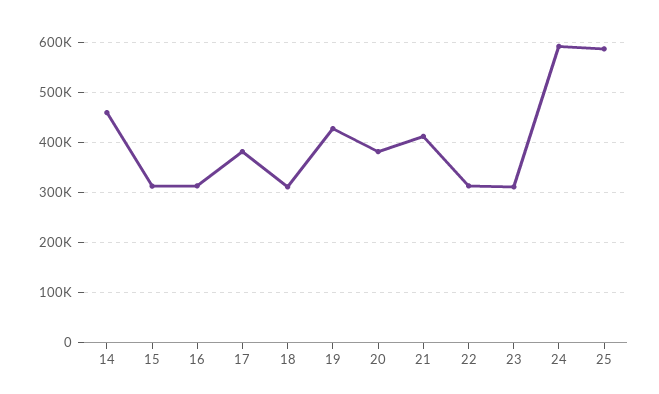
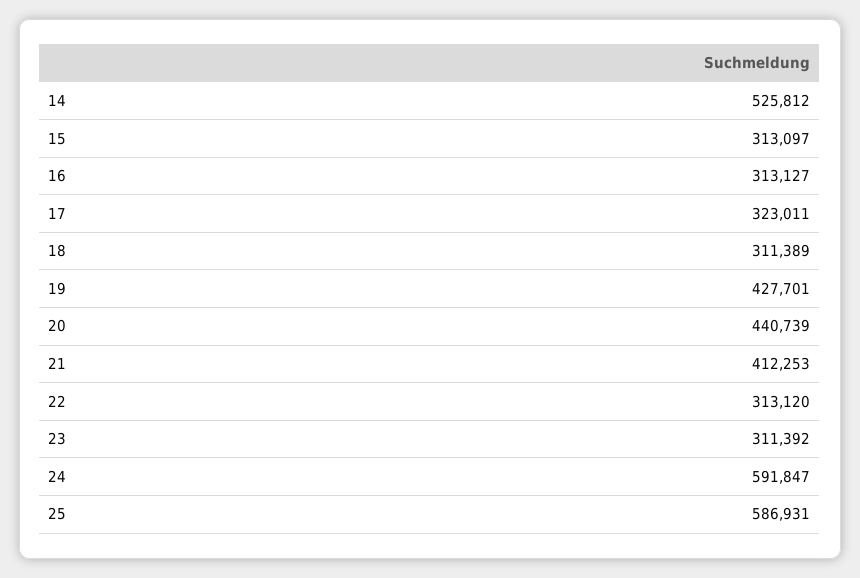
  {
-   "14": 460000,
+   "14": 525812,
    "15": 313097,
    "16": 313127,
-   "17": 380000,
+   "17": 323011,
    "18": 311389,
    "19": 427701,
-   "20": 380000,
+   "20": 440739,
    "21": 412253,
    "22": 313120,
    "23": 311392,
    "24": 591847,
    "25": 586931
  }

